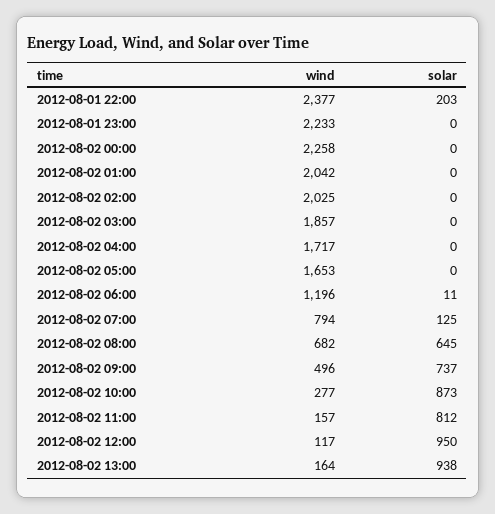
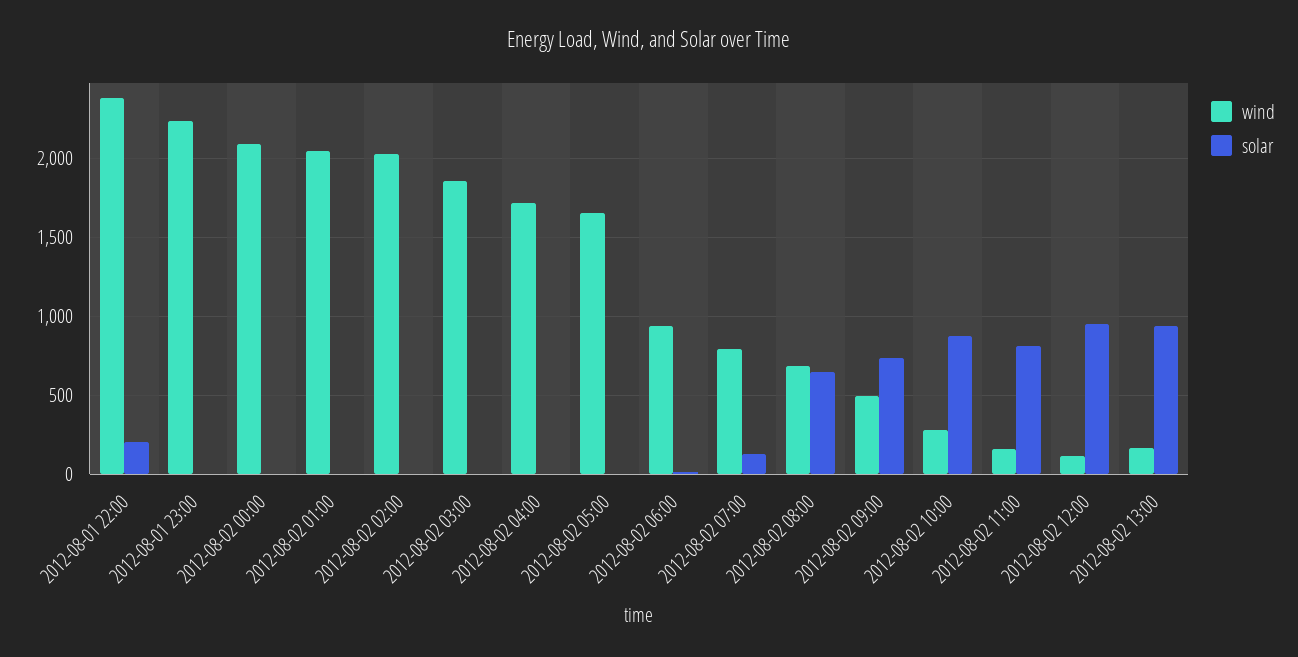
  {
    "wind": {
      "2012-08-01 22:00": 2377,
      "2012-08-01 23:00": 2233,
-     "2012-08-02 00:00": 2258,
+     "2012-08-02 00:00": 2100,
      "2012-08-02 01:00": 2042,
      "2012-08-02 02:00": 2025,
      "2012-08-02 03:00": 1857,
      "2012-08-02 04:00": 1717,
      "2012-08-02 05:00": 1653,
-     "2012-08-02 06:00": 1196,
+     "2012-08-02 06:00": 950,
      "2012-08-02 07:00": 794,
      "2012-08-02 08:00": 682,
      "2012-08-02 09:00": 496,
      "2012-08-02 10:00": 277,
      "2012-08-02 11:00": 157,
      "2012-08-02 12:00": 117,
      "2012-08-02 13:00": 164
    },
    "solar": {
      "2012-08-01 22:00": 203,
      "2012-08-01 23:00": 0,
      "2012-08-02 00:00": 0,
      "2012-08-02 01:00": 0,
      "2012-08-02 02:00": 0,
      "2012-08-02 03:00": 0,
      "2012-08-02 04:00": 0,
      "2012-08-02 05:00": 0,
      "2012-08-02 06:00": 11,
      "2012-08-02 07:00": 125,
      "2012-08-02 08:00": 645,
      "2012-08-02 09:00": 737,
      "2012-08-02 10:00": 873,
      "2012-08-02 11:00": 812,
      "2012-08-02 12:00": 950,
      "2012-08-02 13:00": 938
    }
  }

